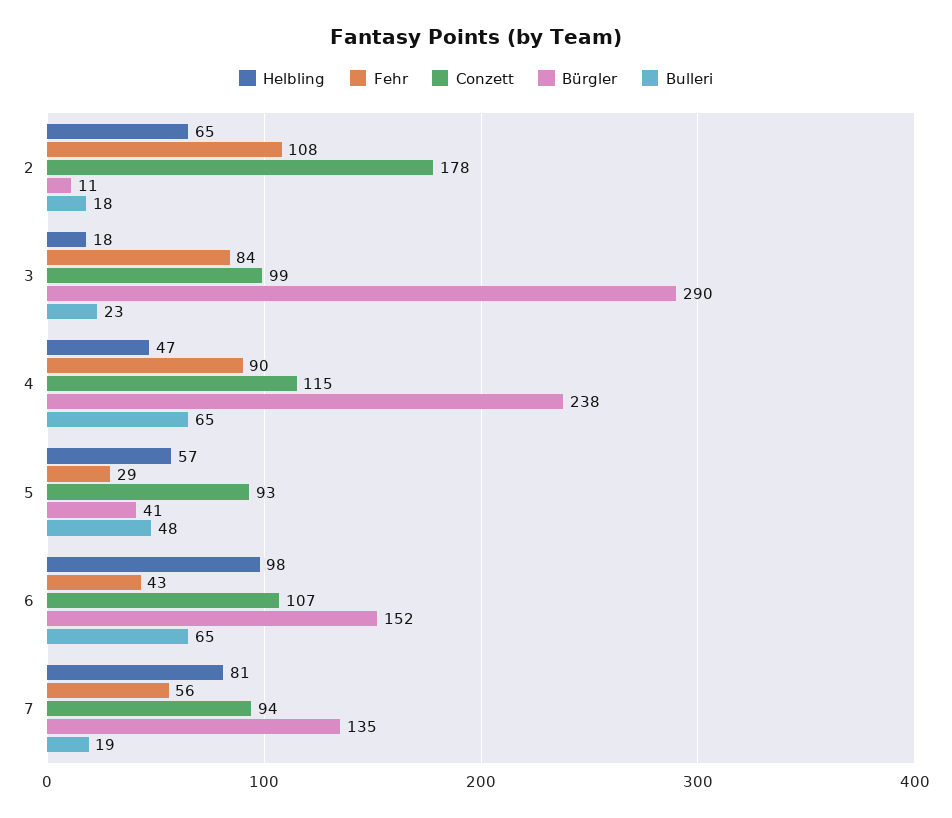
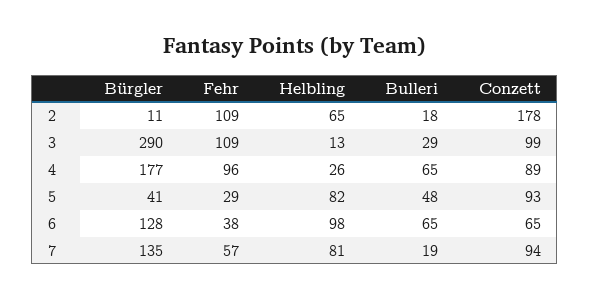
  {
    "Helbling": {
      "2": 65,
-     "3": 18,
+     "3": 13,
-     "4": 47,
+     "4": 26,
-     "5": 57,
+     "5": 82,
      "6": 98,
      "7": 81
    },
    "Fehr": {
-     "2": 108,
+     "2": 109,
-     "3": 84,
+     "3": 109,
-     "4": 90,
+     "4": 96,
      "5": 29,
-     "6": 43,
+     "6": 38,
-     "7": 56
+     "7": 57
    },
    "Conzett": {
      "2": 178,
      "3": 99,
-     "4": 115,
+     "4": 89,
      "5": 93,
-     "6": 107,
+     "6": 65,
      "7": 94
    },
    "Bürgler": {
      "2": 11,
      "3": 290,
-     "4": 238,
+     "4": 177,
      "5": 41,
-     "6": 152,
+     "6": 128,
      "7": 135
    },
    "Bulleri": {
      "2": 18,
-     "3": 23,
+     "3": 29,
      "4": 65,
      "5": 48,
      "6": 65,
      "7": 19
    }
  }

